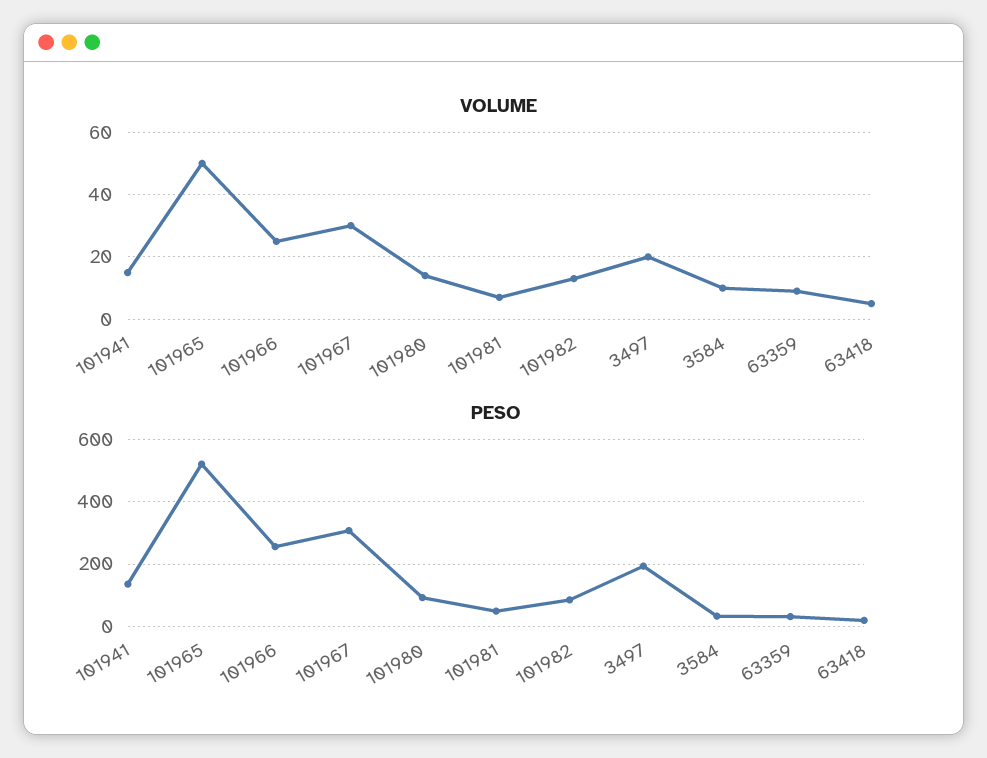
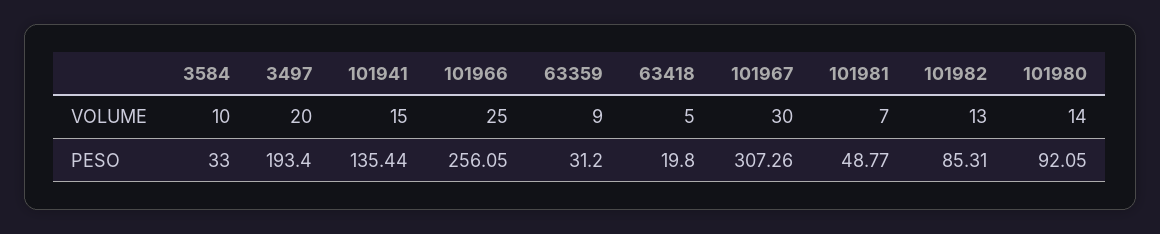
  {
    "VOLUME": {
      "101941": 15,
-     "101965": 50,
      "101966": 25,
      "101967": 30,
      "101980": 14,
      "101981": 7,
      "101982": 13,
      "3497": 20,
      "3584": 10,
      "63359": 9,
      "63418": 5
    },
    "PESO": {
      "101941": 135.44,
-     "101965": 520,
      "101966": 256.05,
      "101967": 307.26,
      "101980": 92.05,
      "101981": 48.77,
      "101982": 85.31,
      "3497": 193.4,
      "3584": 33,
      "63359": 31.2,
      "63418": 19.8
    }
  }

